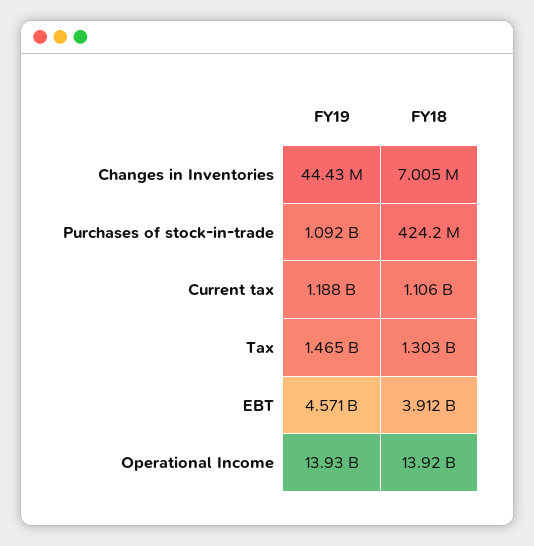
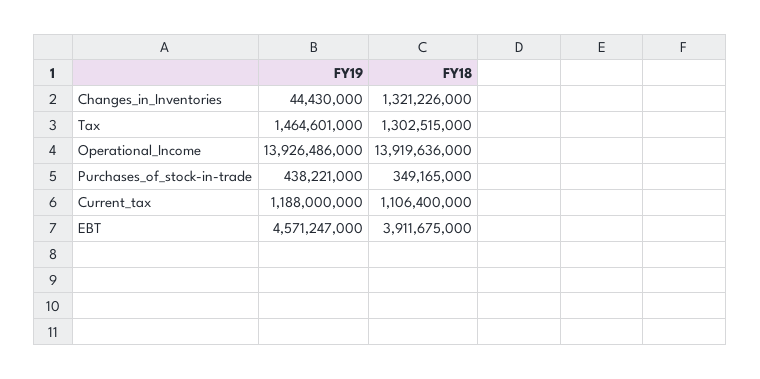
  {
    "FY19": {
      "Changes in Inventories": 44430000,
-     "Purchases of stock-in-trade": 1092000000,
+     "Purchases of stock-in-trade": 438221000,
      "Current tax": 1188000000,
      "Tax": 1464601000,
      "EBT": 4571247000,
      "Operational Income": 13926486000
    },
    "FY18": {
-     "Changes in Inventories": 7005000,
+     "Changes in Inventories": 1321226000,
-     "Purchases of stock-in-trade": 424200000,
+     "Purchases of stock-in-trade": 349165000,
      "Current tax": 1106400000,
      "Tax": 1302515000,
      "EBT": 3911675000,
      "Operational Income": 13919636000
    }
  }

